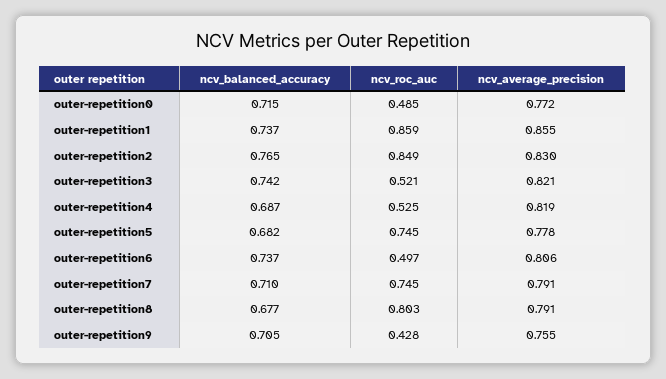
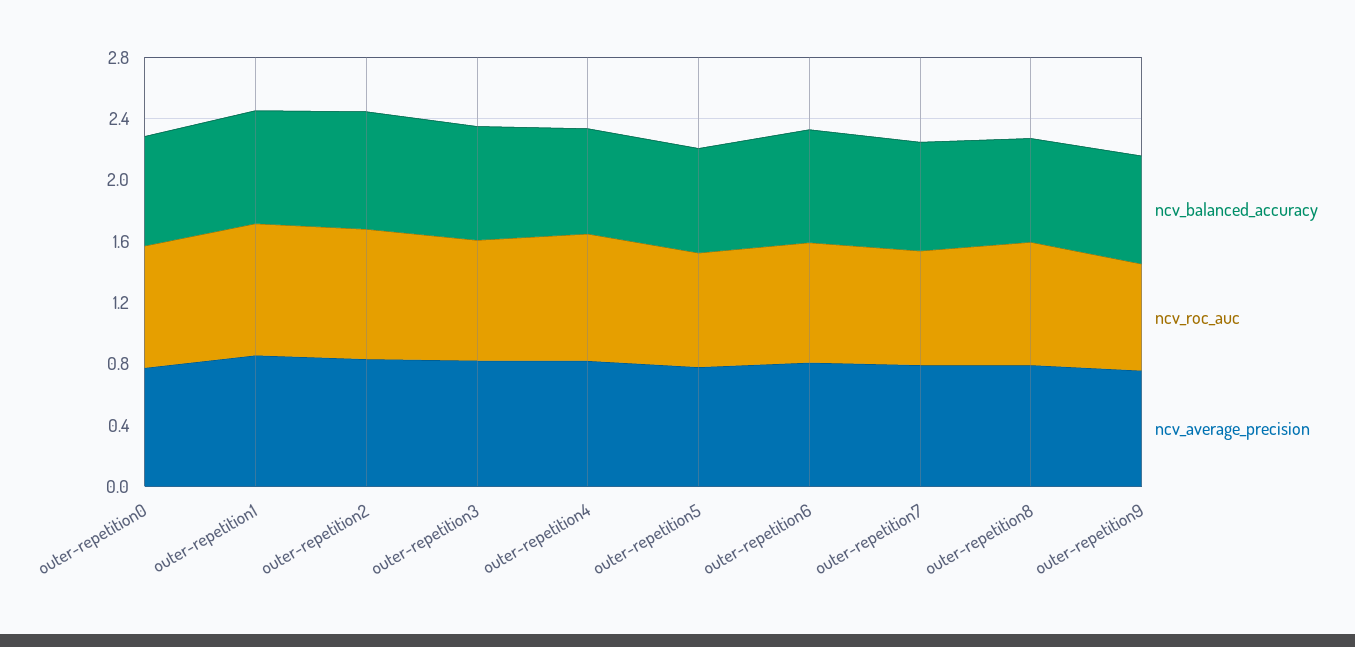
  {
    "ncv_balanced_accuracy": {
      "outer-repetition0": 0.715,
      "outer-repetition1": 0.737,
      "outer-repetition2": 0.765,
      "outer-repetition3": 0.742,
      "outer-repetition4": 0.687,
      "outer-repetition5": 0.682,
      "outer-repetition6": 0.737,
      "outer-repetition7": 0.71,
      "outer-repetition8": 0.677,
      "outer-repetition9": 0.705
    },
    "ncv_roc_auc": {
-     "outer-repetition0": 0.485,
+     "outer-repetition0": 0.8,
      "outer-repetition1": 0.859,
      "outer-repetition2": 0.849,
-     "outer-repetition3": 0.521,
+     "outer-repetition3": 0.8,
-     "outer-repetition4": 0.525,
+     "outer-repetition4": 0.8,
      "outer-repetition5": 0.745,
-     "outer-repetition6": 0.497,
+     "outer-repetition6": 0.8,
      "outer-repetition7": 0.745,
      "outer-repetition8": 0.803,
-     "outer-repetition9": 0.428
+     "outer-repetition9": 0.7
    },
    "ncv_average_precision": {
      "outer-repetition0": 0.772,
      "outer-repetition1": 0.855,
      "outer-repetition2": 0.83,
      "outer-repetition3": 0.821,
      "outer-repetition4": 0.819,
      "outer-repetition5": 0.778,
      "outer-repetition6": 0.806,
      "outer-repetition7": 0.791,
      "outer-repetition8": 0.791,
      "outer-repetition9": 0.755
    }
  }

